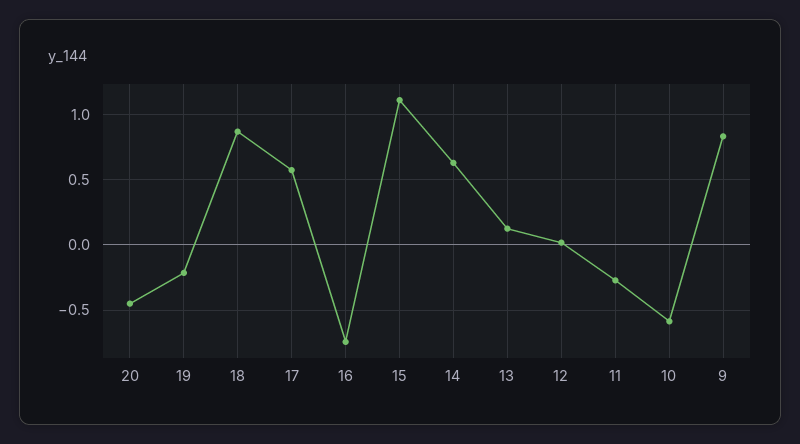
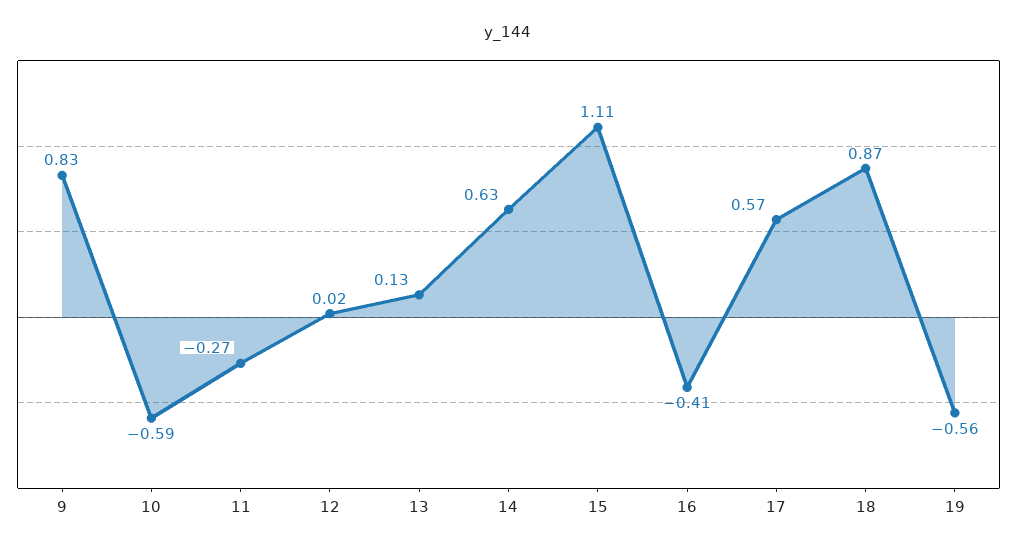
  {
-   "20": -0.45,
-   "19": -0.2,
+   "19": -0.56,
    "18": 0.87,
    "17": 0.57,
-   "16": -0.75,
+   "16": -0.41,
    "15": 1.11,
    "14": 0.63,
    "13": 0.13,
    "12": 0.02,
    "11": -0.27,
    "10": -0.59,
    "9": 0.83
  }

